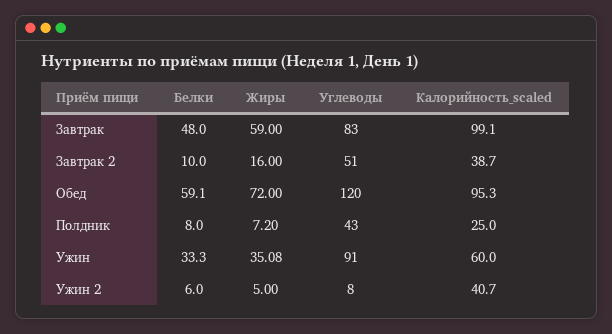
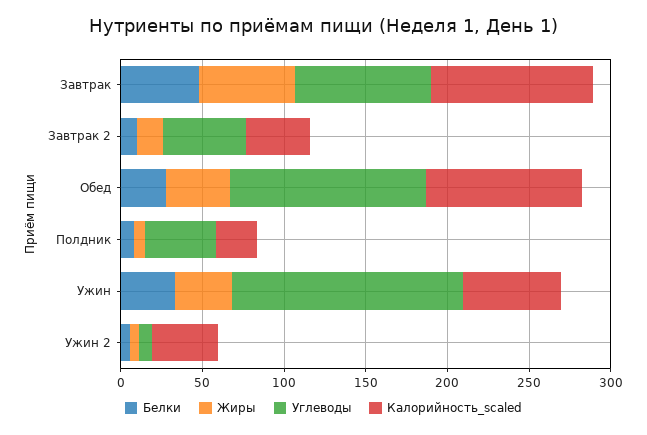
  {
    "Белки": {
      "Завтрак": 48,
      "Завтрак 2": 10,
-     "Обед": 59.1,
+     "Обед": 30,
      "Полдник": 8,
      "Ужин": 33.3,
      "Ужин 2": 6
    },
    "Жиры": {
      "Завтрак": 59,
      "Завтрак 2": 16,
-     "Обед": 72,
+     "Обед": 40,
      "Полдник": 7.2,
      "Ужин": 35.08,
      "Ужин 2": 5
    },
    "Углеводы": {
      "Завтрак": 83,
      "Завтрак 2": 51,
      "Обед": 120,
      "Полдник": 43,
-     "Ужин": 91,
+     "Ужин": 140,
      "Ужин 2": 8
    },
    "Калорийность_scaled": {
      "Завтрак": 99.1,
      "Завтрак 2": 38.7,
      "Обед": 95.3,
      "Полдник": 25,
      "Ужин": 60,
      "Ужин 2": 40.7
    }
  }

